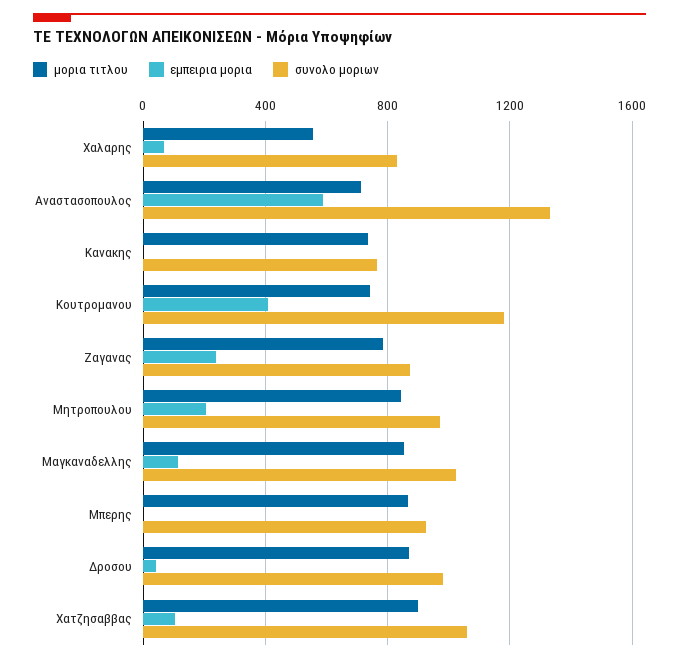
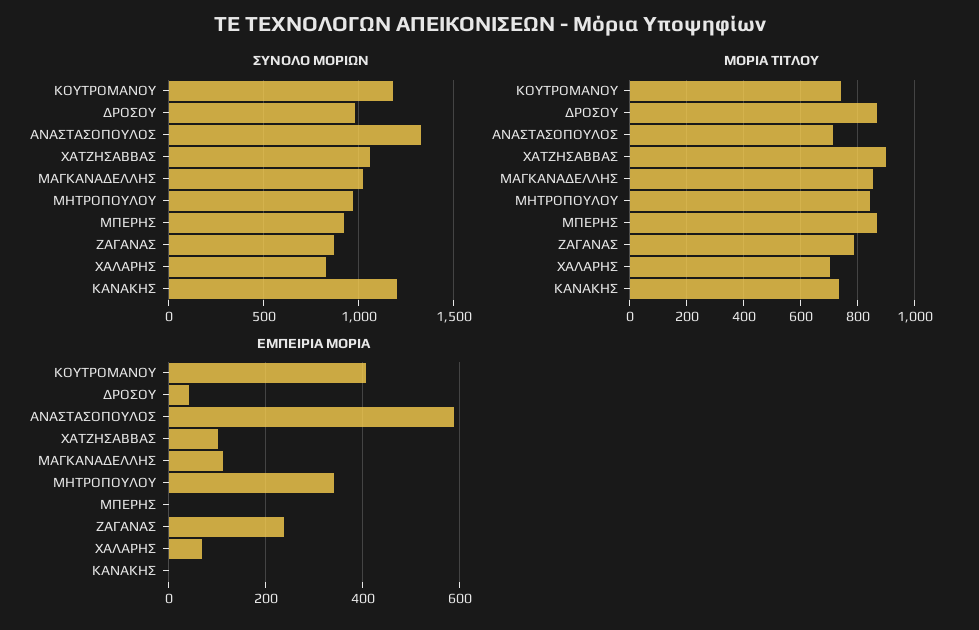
  {
    "μορια τιτλου": {
-     "Χαλαρης": 550,
+     "Χαλαρης": 700,
      "Αναστασοπουλος": 725,
      "Κανακης": 725,
      "Κουτρομανου": 750,
      "Ζαγανας": 775,
      "Μητροπουλου": 850,
      "Μαγκαναδελλης": 850,
      "Μπερης": 875,
      "Δροσου": 875,
      "Χατζησαββας": 900
    },
    "εμπειρια μορια": {
      "Χαλαρης": 60,
      "Αναστασοπουλος": 580,
      "Κανακης": 0,
      "Κουτρομανου": 400,
      "Ζαγανας": 240,
-     "Μητροπουλου": 200,
+     "Μητροπουλου": 340,
      "Μαγκαναδελλης": 120,
      "Μπερης": 0,
      "Δροσου": 40,
      "Χατζησαββας": 100
    },
    "συνολο μοριων": {
      "Χαλαρης": 850,
      "Αναστασοπουλος": 1350,
-     "Κανακης": 750,
+     "Κανακης": 1200,
      "Κουτρομανου": 1200,
      "Ζαγανας": 850,
      "Μητροπουλου": 950,
      "Μαγκαναδελλης": 1000,
      "Μπερης": 950,
      "Δροσου": 1000,
      "Χατζησαββας": 1050
    }
  }

